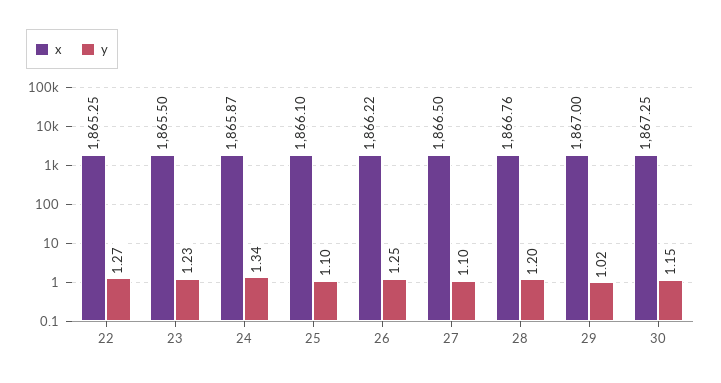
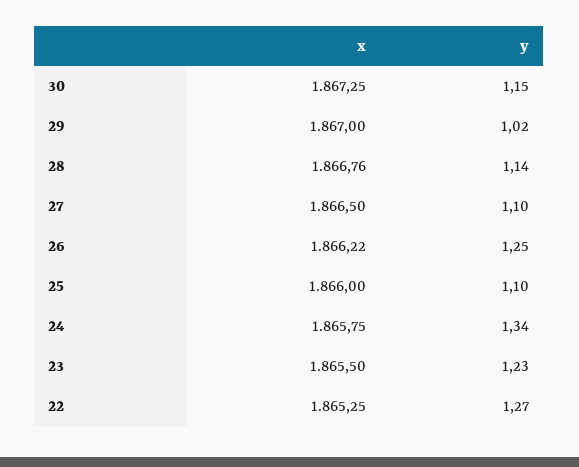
  {
    "x": {
      "22": 1865.25,
      "23": 1865.5,
-     "24": 1865.87,
+     "24": 1865.75,
-     "25": 1866.1,
+     "25": 1866,
      "26": 1866.22,
      "27": 1866.5,
      "28": 1866.76,
      "29": 1867,
      "30": 1867.25
    },
    "y": {
      "22": 1.27,
      "23": 1.23,
      "24": 1.34,
      "25": 1.1,
      "26": 1.25,
      "27": 1.1,
-     "28": 1.2,
+     "28": 1.14,
      "29": 1.02,
      "30": 1.15
    }
  }

